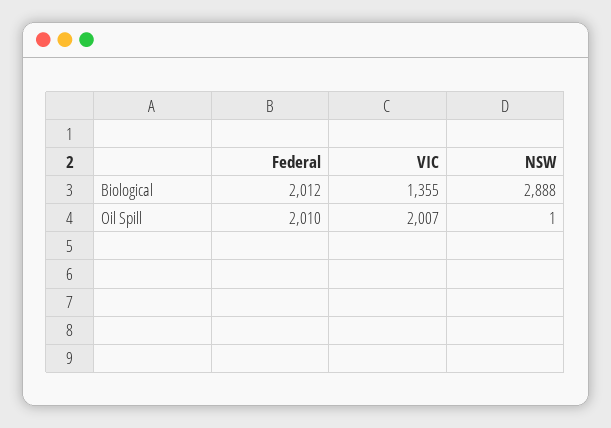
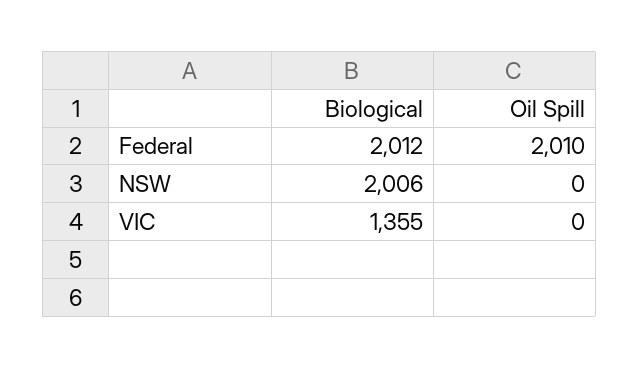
  {
    "Federal": {
      "Biological": 2012,
      "Oil Spill": 2010
    },
    "VIC": {
      "Biological": 1355,
-     "Oil Spill": 2007
+     "Oil Spill": 0
    },
    "NSW": {
-     "Biological": 2888,
+     "Biological": 2006,
-     "Oil Spill": 1
+     "Oil Spill": 0
    }
  }

